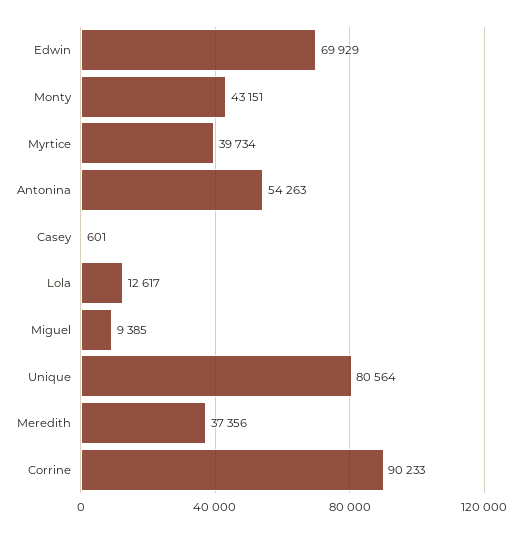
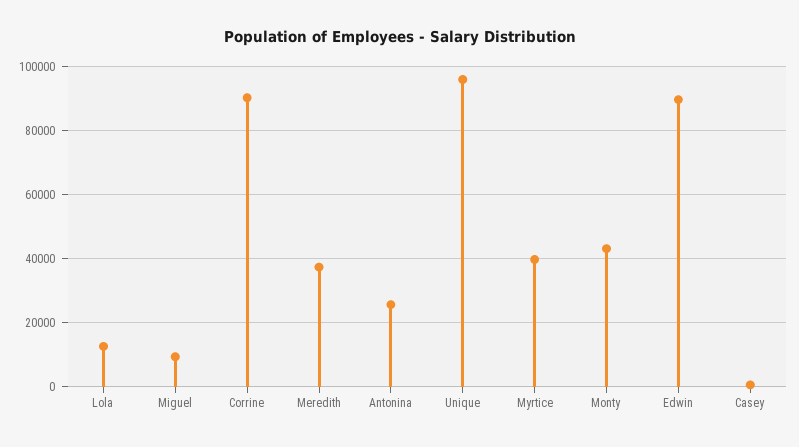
  {
-   "Edwin": 69929,
+   "Edwin": 90000,
    "Monty": 43151,
    "Myrtice": 39734,
-   "Antonina": 54263,
+   "Antonina": 26000,
    "Casey": 601,
    "Lola": 12617,
    "Miguel": 9385,
-   "Unique": 80564,
+   "Unique": 96000,
    "Meredith": 37356,
    "Corrine": 90233
  }

